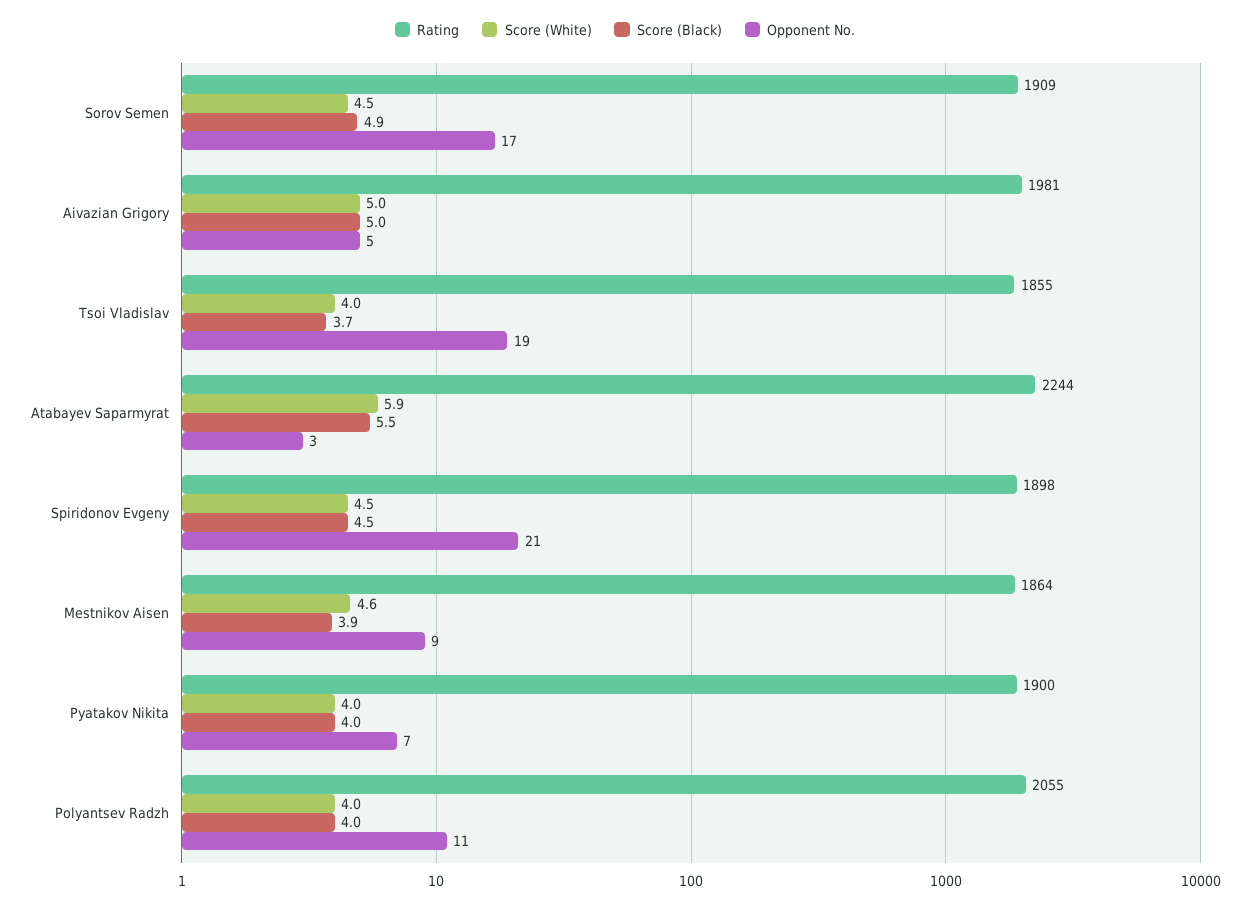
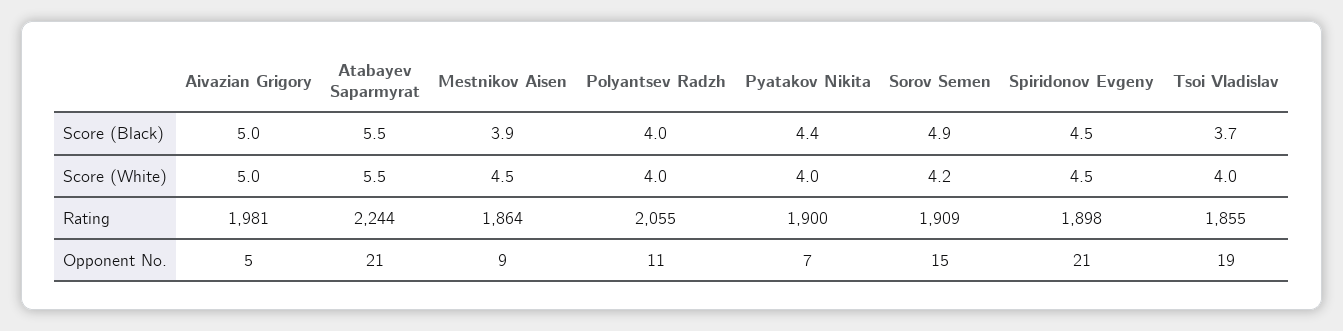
  {
    "Rating": {
      "Sorov Semen": 1909,
      "Aivazian Grigory": 1981,
      "Tsoi Vladislav": 1855,
      "Atabayev Saparmyrat": 2244,
      "Spiridonov Evgeny": 1898,
      "Mestnikov Aisen": 1864,
      "Pyatakov Nikita": 1900,
      "Polyantsev Radzh": 2055
    },
    "Score (White)": {
-     "Sorov Semen": 4.5,
+     "Sorov Semen": 4.2,
      "Aivazian Grigory": 5,
      "Tsoi Vladislav": 4,
-     "Atabayev Saparmyrat": 5.9,
+     "Atabayev Saparmyrat": 5.5,
      "Spiridonov Evgeny": 4.5,
-     "Mestnikov Aisen": 4.6,
+     "Mestnikov Aisen": 4.5,
      "Pyatakov Nikita": 4,
      "Polyantsev Radzh": 4
    },
    "Score (Black)": {
      "Sorov Semen": 4.9,
      "Aivazian Grigory": 5,
      "Tsoi Vladislav": 3.7,
      "Atabayev Saparmyrat": 5.5,
      "Spiridonov Evgeny": 4.5,
      "Mestnikov Aisen": 3.9,
-     "Pyatakov Nikita": 4,
+     "Pyatakov Nikita": 4.4,
      "Polyantsev Radzh": 4
    },
    "Opponent No.": {
-     "Sorov Semen": 17,
+     "Sorov Semen": 15,
      "Aivazian Grigory": 5,
      "Tsoi Vladislav": 19,
-     "Atabayev Saparmyrat": 3,
+     "Atabayev Saparmyrat": 21,
      "Spiridonov Evgeny": 21,
      "Mestnikov Aisen": 9,
      "Pyatakov Nikita": 7,
      "Polyantsev Radzh": 11
    }
  }

